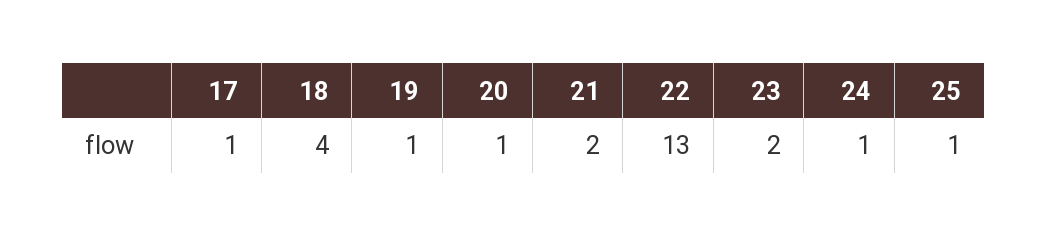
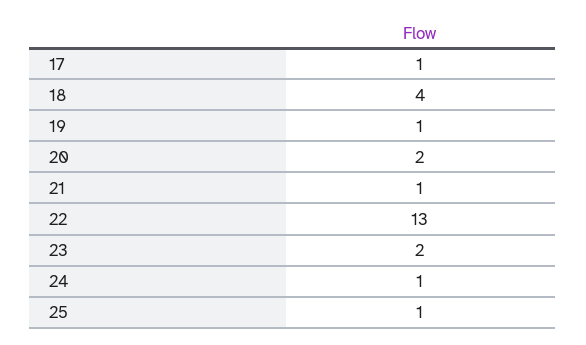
  {
    "17": 1,
    "18": 4,
    "19": 1,
-   "20": 1,
+   "20": 2,
-   "21": 2,
+   "21": 1,
    "22": 13,
    "23": 2,
    "24": 1,
    "25": 1
  }

